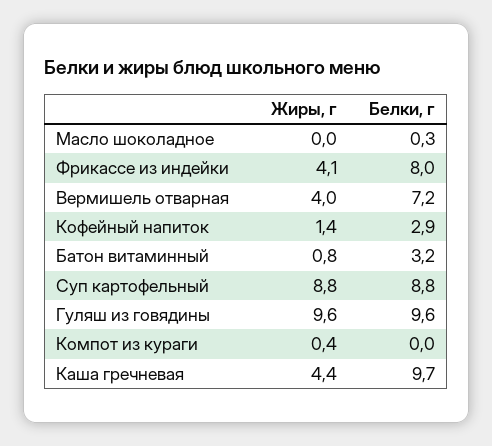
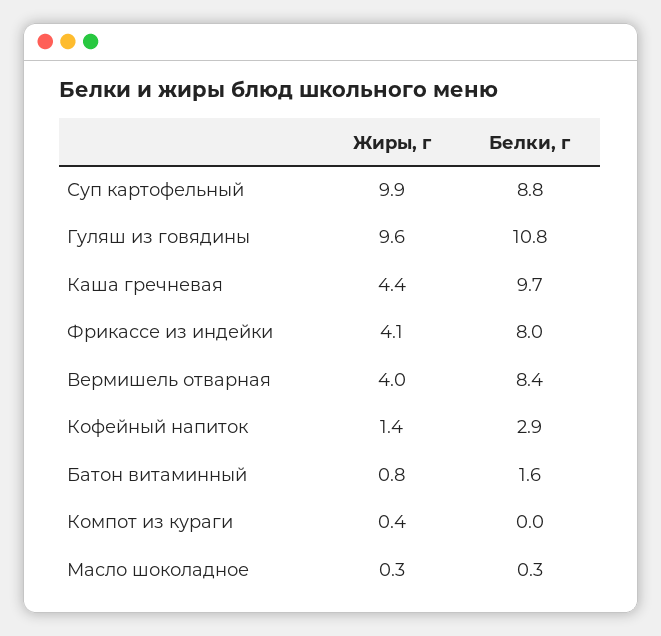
  {
    "Жиры, г": {
-     "Масло шоколадное": 0,
+     "Масло шоколадное": 0.3,
      "Фрикассе из индейки": 4.1,
      "Вермишель отварная": 4,
      "Кофейный напиток": 1.4,
      "Батон витаминный": 0.8,
-     "Суп картофельный": 8.8,
+     "Суп картофельный": 9.9,
      "Гуляш из говядины": 9.6,
      "Компот из кураги": 0.4,
      "Каша гречневая": 4.4
    },
    "Белки, г": {
      "Масло шоколадное": 0.3,
      "Фрикассе из индейки": 8,
-     "Вермишель отварная": 7.2,
+     "Вермишель отварная": 8.4,
      "Кофейный напиток": 2.9,
-     "Батон витаминный": 3.2,
+     "Батон витаминный": 1.6,
      "Суп картофельный": 8.8,
-     "Гуляш из говядины": 9.6,
+     "Гуляш из говядины": 10.8,
      "Компот из кураги": 0,
      "Каша гречневая": 9.7
    }
  }

